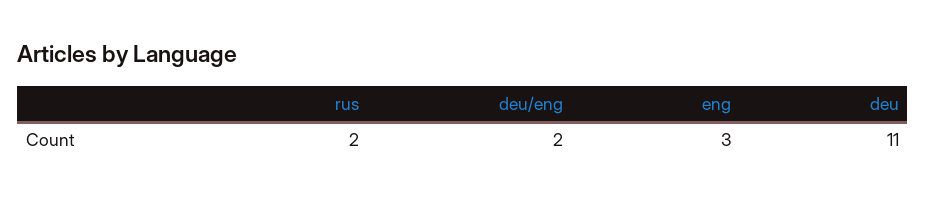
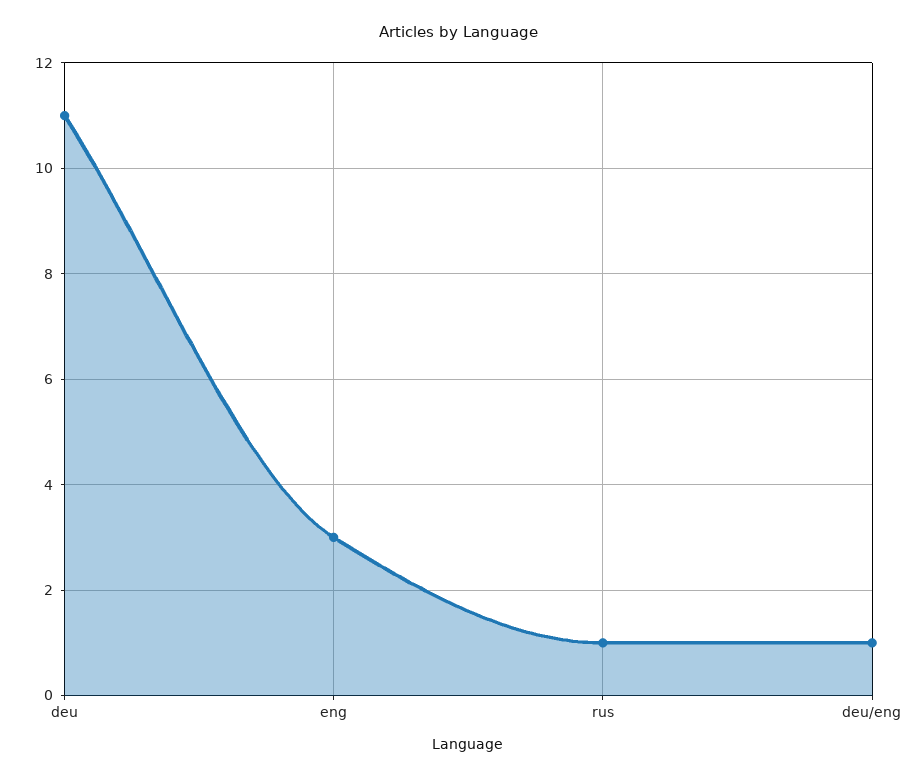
  {
-   "rus": 2,
+   "rus": 1,
-   "deu/eng": 2,
+   "deu/eng": 1,
    "eng": 3,
    "deu": 11
  }

